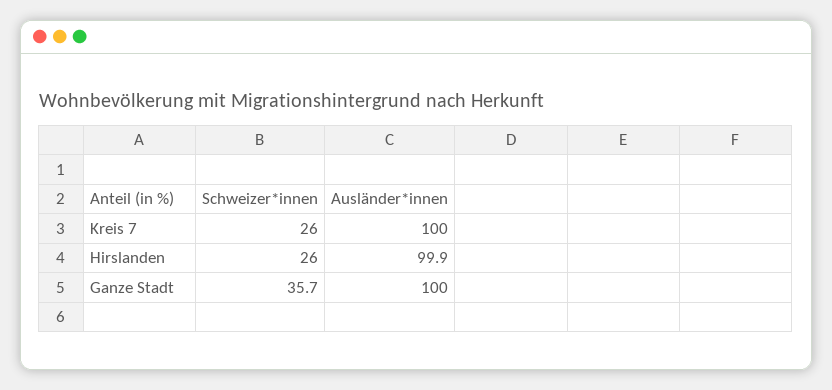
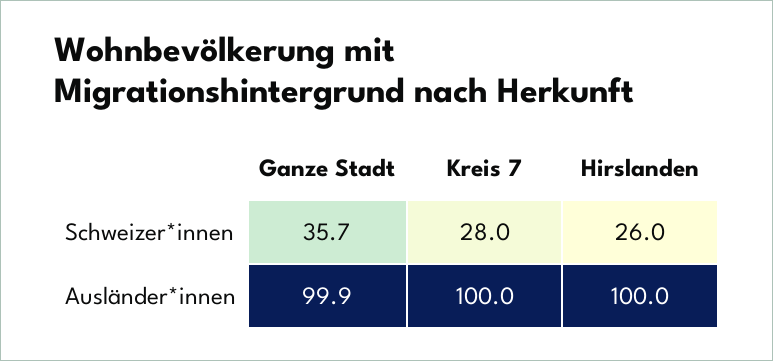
  {
    "Schweizer*innen": {
-     "Kreis 7": 26,
+     "Kreis 7": 28,
      "Hirslanden": 26,
      "Ganze Stadt": 35.7
    },
    "Ausländer*innen": {
      "Kreis 7": 100,
-     "Hirslanden": 99.9,
+     "Hirslanden": 100,
-     "Ganze Stadt": 100
+     "Ganze Stadt": 99.9
    }
  }

